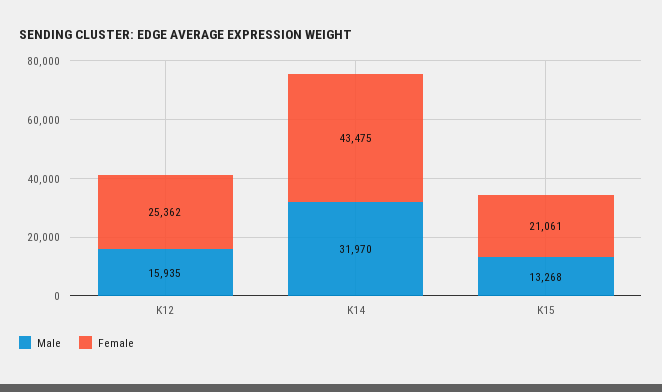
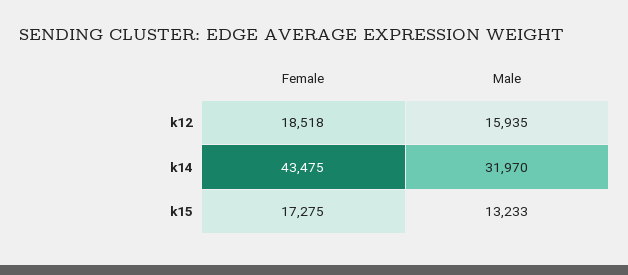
  {
    "Male": {
      "K12": 15935,
      "K14": 31970,
-     "K15": 13268
+     "K15": 13233
    },
    "Female": {
-     "K12": 25362,
+     "K12": 18518,
      "K14": 43475,
-     "K15": 21061
+     "K15": 17275
    }
  }

